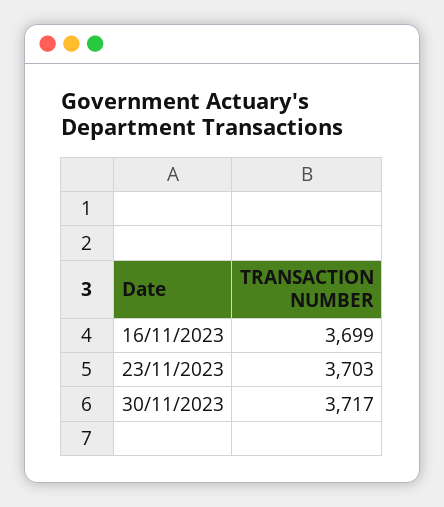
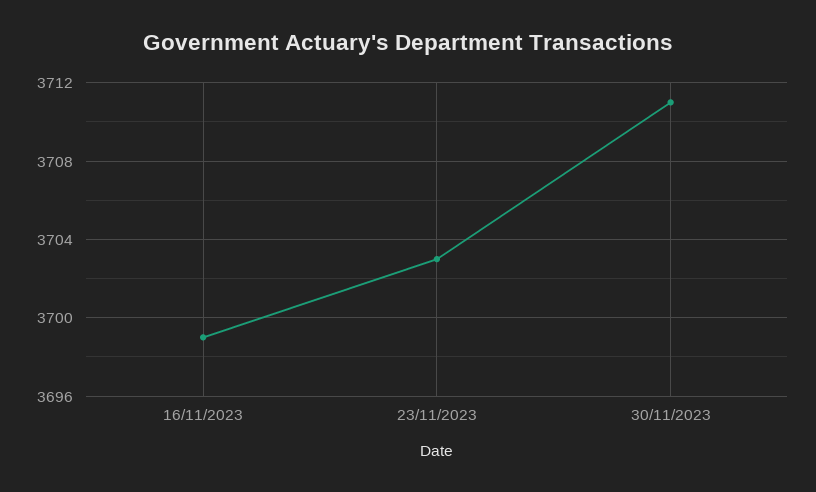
  {
    "16/11/2023": 3699,
    "23/11/2023": 3703,
-   "30/11/2023": 3717
+   "30/11/2023": 3711
  }

